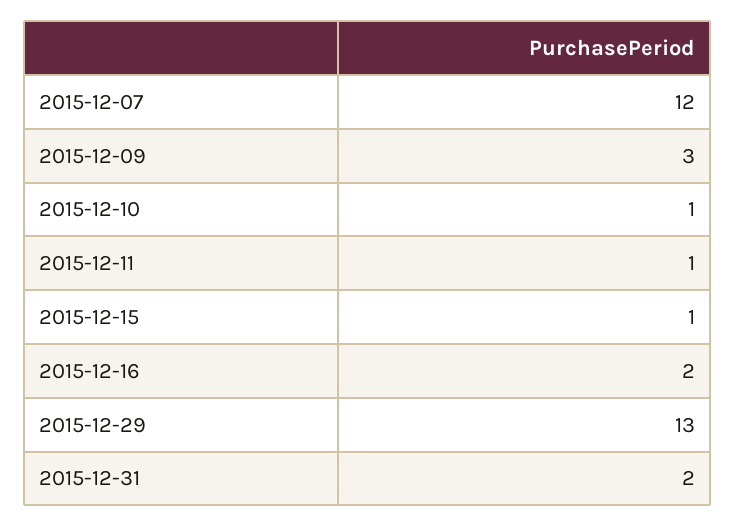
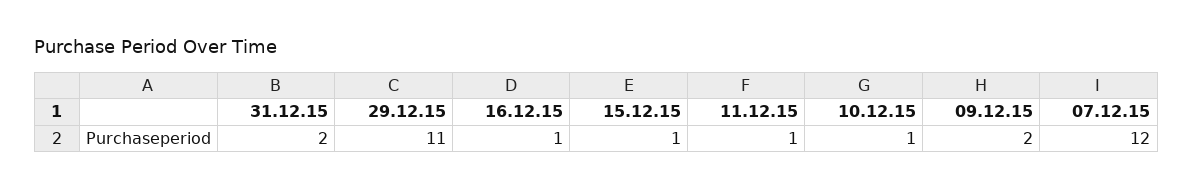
  {
    "2015-12-07": 12,
-   "2015-12-09": 3,
+   "2015-12-09": 2,
    "2015-12-10": 1,
    "2015-12-11": 1,
    "2015-12-15": 1,
-   "2015-12-16": 2,
+   "2015-12-16": 1,
-   "2015-12-29": 13,
+   "2015-12-29": 11,
    "2015-12-31": 2
  }

